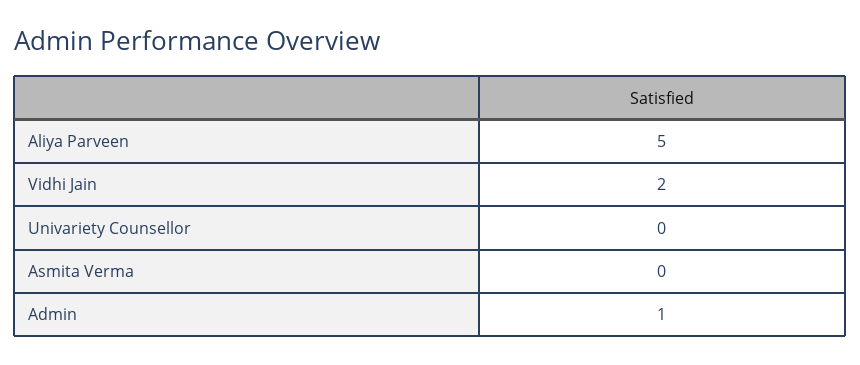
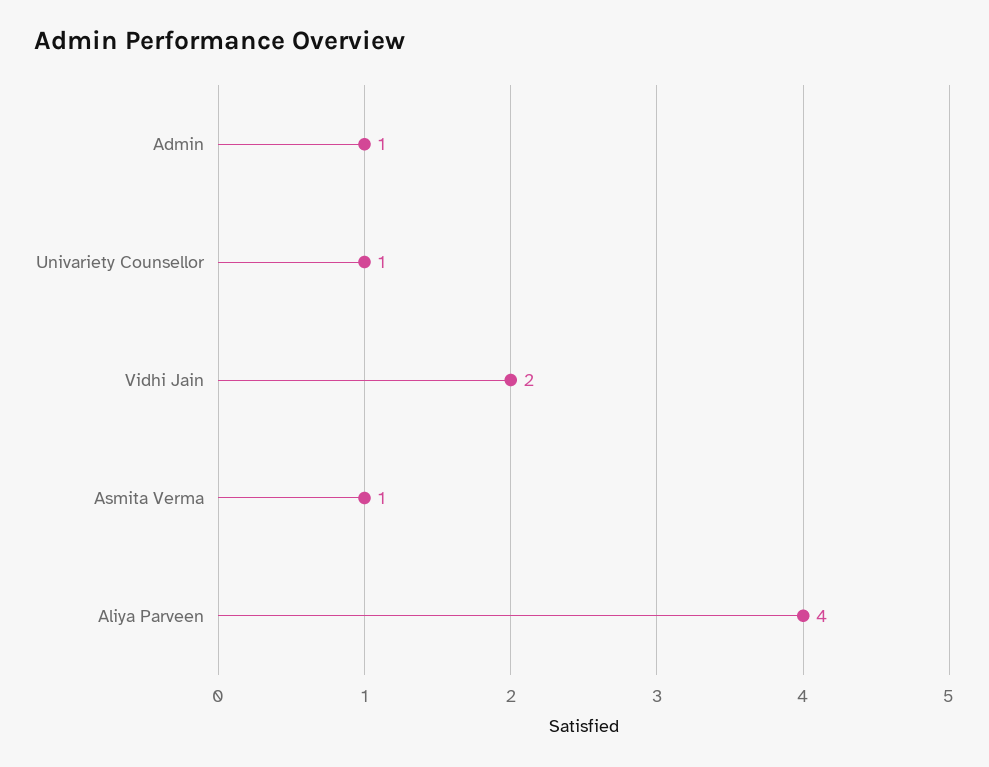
  {
-   "Aliya Parveen": 5,
+   "Aliya Parveen": 4,
    "Vidhi Jain": 2,
-   "Univariety Counsellor": 0,
+   "Univariety Counsellor": 1,
-   "Asmita Verma": 0,
+   "Asmita Verma": 1,
    "Admin": 1
  }

